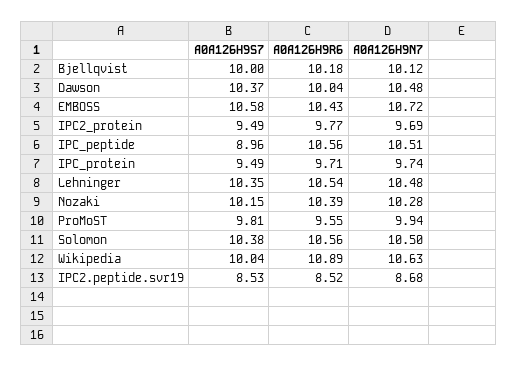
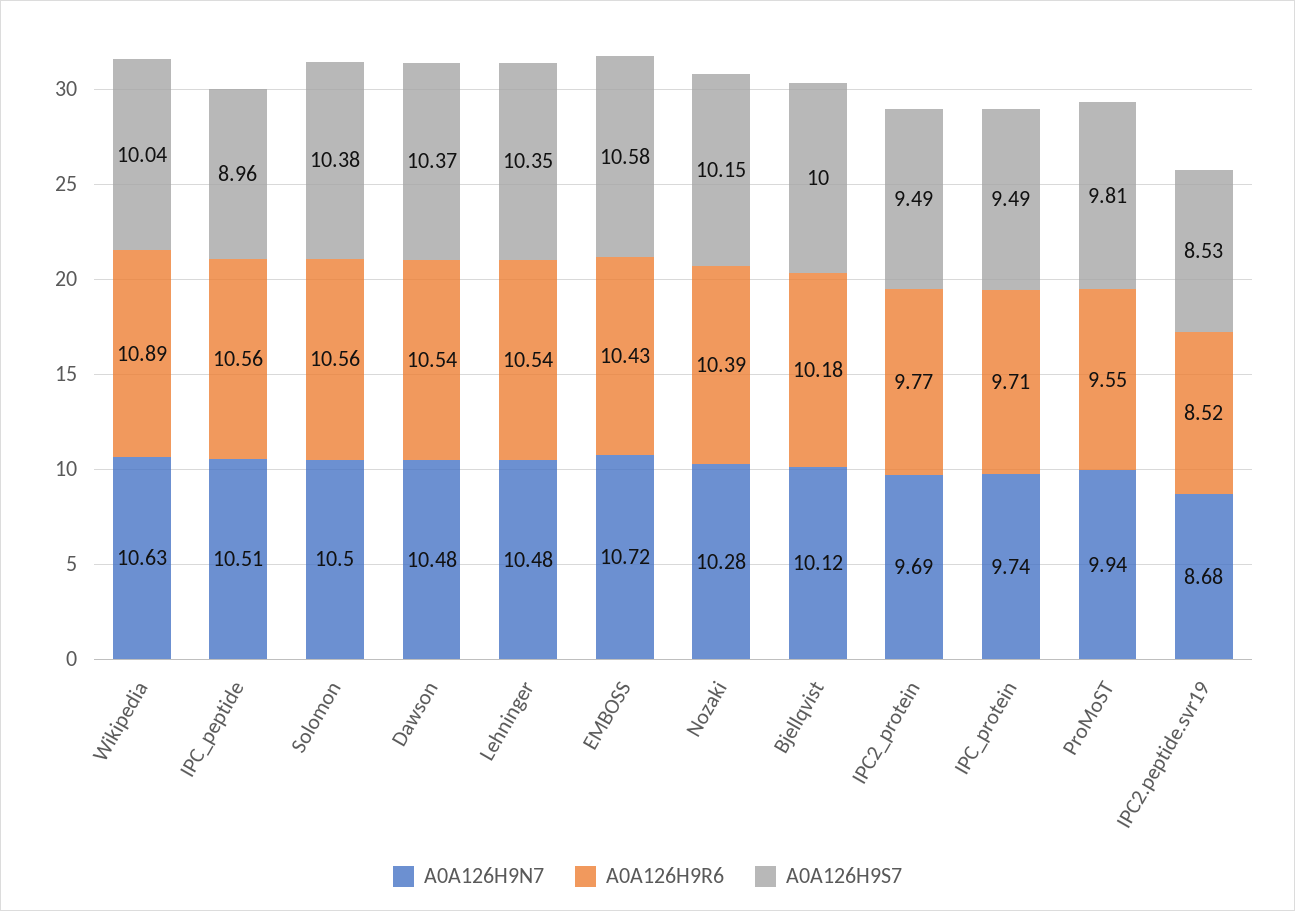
  {
    "A0A126H9S7": {
      "Bjellqvist": 10,
      "Dawson": 10.37,
      "EMBOSS": 10.58,
      "IPC2_protein": 9.49,
      "IPC_peptide": 8.96,
      "IPC_protein": 9.49,
      "Lehninger": 10.35,
      "Nozaki": 10.15,
      "ProMoST": 9.81,
      "Solomon": 10.38,
      "Wikipedia": 10.04,
      "IPC2.peptide.svr19": 8.53
    },
    "A0A126H9R6": {
      "Bjellqvist": 10.18,
-     "Dawson": 10.04,
+     "Dawson": 10.54,
      "EMBOSS": 10.43,
      "IPC2_protein": 9.77,
      "IPC_peptide": 10.56,
      "IPC_protein": 9.71,
      "Lehninger": 10.54,
      "Nozaki": 10.39,
      "ProMoST": 9.55,
      "Solomon": 10.56,
      "Wikipedia": 10.89,
      "IPC2.peptide.svr19": 8.52
    },
    "A0A126H9N7": {
      "Bjellqvist": 10.12,
      "Dawson": 10.48,
      "EMBOSS": 10.72,
      "IPC2_protein": 9.69,
      "IPC_peptide": 10.51,
      "IPC_protein": 9.74,
      "Lehninger": 10.48,
      "Nozaki": 10.28,
      "ProMoST": 9.94,
      "Solomon": 10.5,
      "Wikipedia": 10.63,
      "IPC2.peptide.svr19": 8.68
    }
  }

